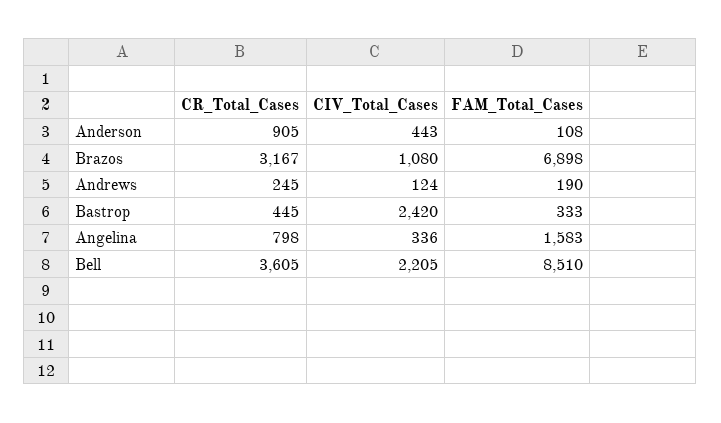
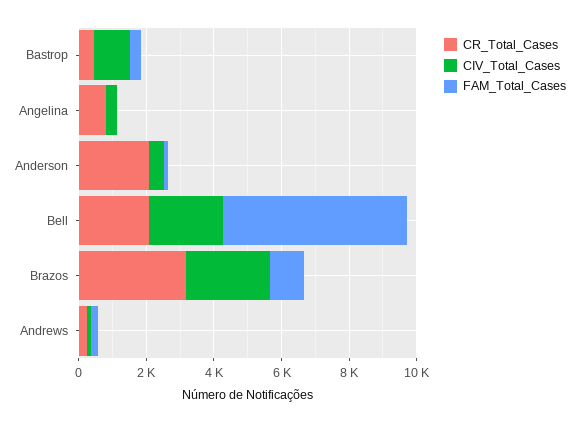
  {
    "CR_Total_Cases": {
-     "Anderson": 905,
+     "Anderson": 2000,
      "Brazos": 3167,
      "Andrews": 245,
      "Bastrop": 445,
      "Angelina": 798,
-     "Bell": 3605
+     "Bell": 2000
    },
    "CIV_Total_Cases": {
      "Anderson": 443,
-     "Brazos": 1080,
+     "Brazos": 2500,
      "Andrews": 124,
-     "Bastrop": 2420,
+     "Bastrop": 1000,
      "Angelina": 336,
      "Bell": 2205
    },
    "FAM_Total_Cases": {
      "Anderson": 108,
-     "Brazos": 6898,
+     "Brazos": 1000,
      "Andrews": 190,
      "Bastrop": 333,
-     "Angelina": 1583,
+     "Angelina": 0,
-     "Bell": 8510
+     "Bell": 5500
    }
  }

